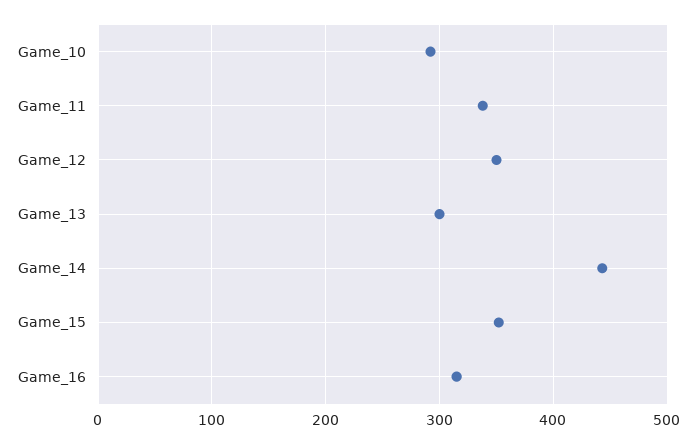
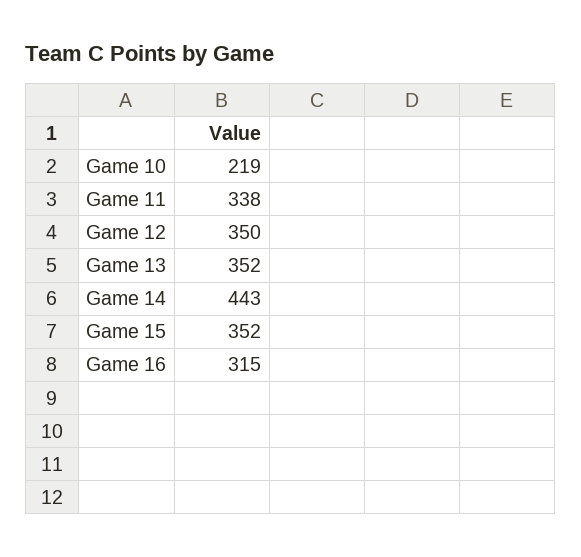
  {
-   "Game_10": 290,
+   "Game_10": 219,
    "Game_11": 338,
    "Game_12": 350,
-   "Game_13": 300,
+   "Game_13": 352,
    "Game_14": 443,
    "Game_15": 352,
    "Game_16": 315
  }

